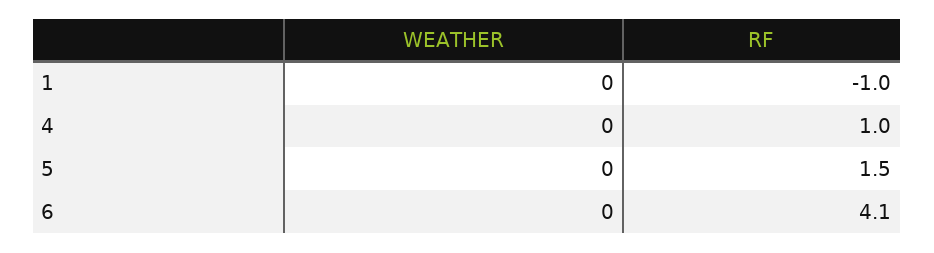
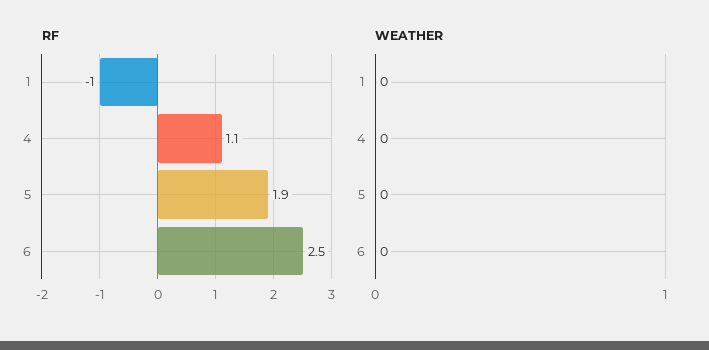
  {
    "WEATHER": {
      "1": 0,
      "4": 0,
      "5": 0,
      "6": 0
    },
    "RF": {
      "1": -1,
-     "4": 1,
+     "4": 1.1,
-     "5": 1.5,
+     "5": 1.9,
-     "6": 4.1
+     "6": 2.5
    }
  }

